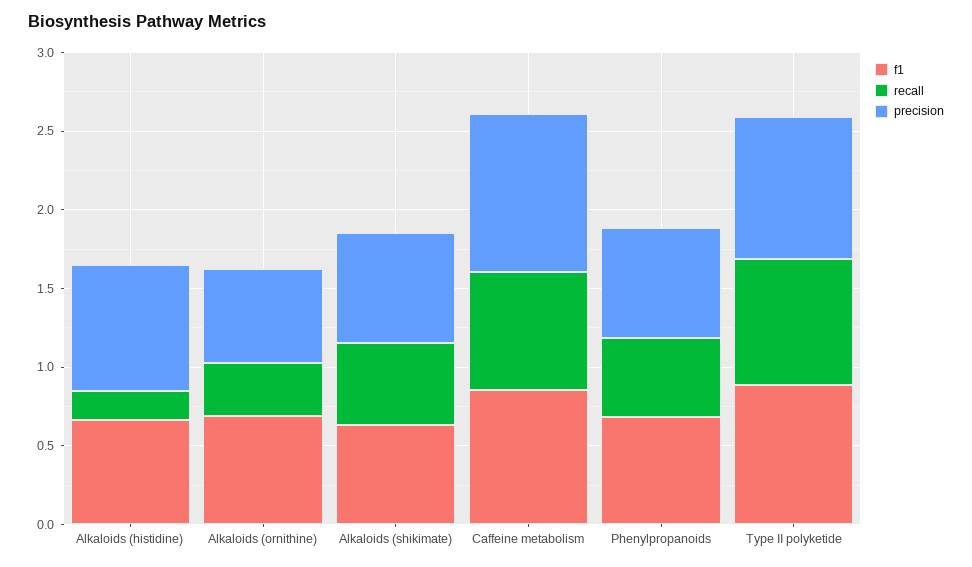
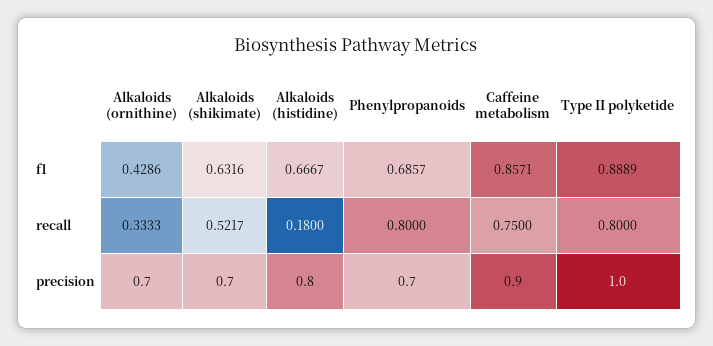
  {
    "f1": {
      "Alkaloids (histidine)": 0.6667,
-     "Alkaloids (ornithine)": 0.7,
+     "Alkaloids (ornithine)": 0.4286,
      "Alkaloids (shikimate)": 0.6316,
      "Caffeine metabolism": 0.8571,
      "Phenylpropanoids": 0.6857,
      "Type II polyketide": 0.8889
    },
    "recall": {
      "Alkaloids (histidine)": 0.18,
      "Alkaloids (ornithine)": 0.3333,
      "Alkaloids (shikimate)": 0.5217,
      "Caffeine metabolism": 0.75,
-     "Phenylpropanoids": 0.5,
+     "Phenylpropanoids": 0.8,
      "Type II polyketide": 0.8
    },
    "precision": {
      "Alkaloids (histidine)": 0.8,
-     "Alkaloids (ornithine)": 0.6,
+     "Alkaloids (ornithine)": 0.7,
      "Alkaloids (shikimate)": 0.7,
-     "Caffeine metabolism": 1,
+     "Caffeine metabolism": 0.9,
      "Phenylpropanoids": 0.7,
-     "Type II polyketide": 0.9
+     "Type II polyketide": 1
    }
  }

